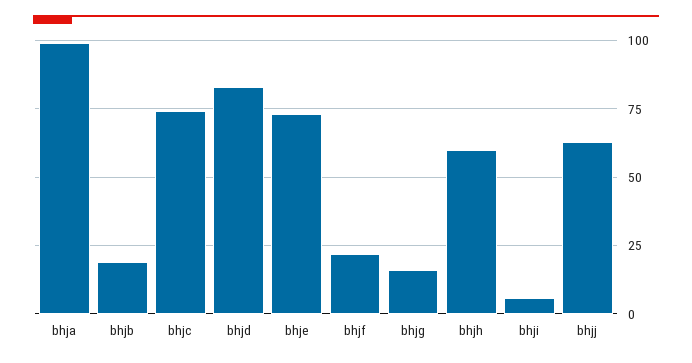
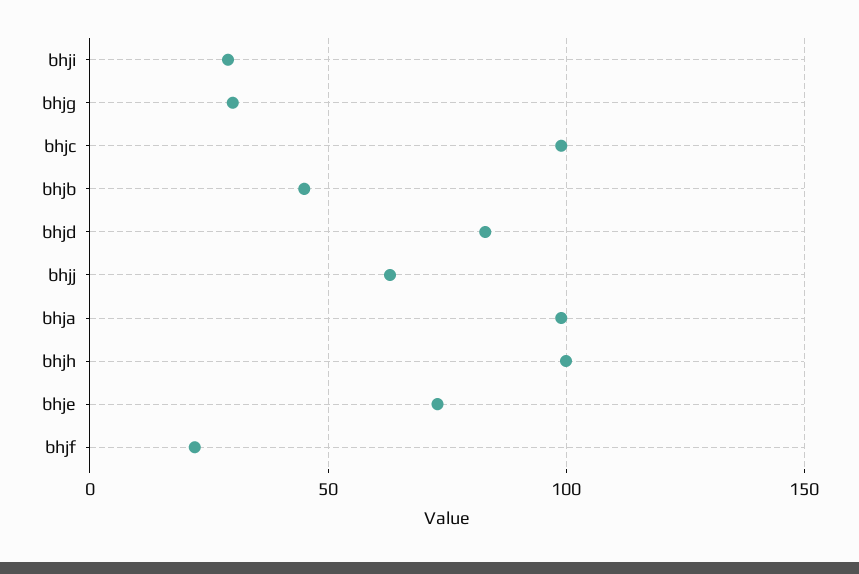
  {
    "bhja": 100,
-   "bhjb": 20,
+   "bhjb": 45,
-   "bhjc": 75,
+   "bhjc": 100,
    "bhjd": 85,
    "bhje": 75,
    "bhjf": 20,
-   "bhjg": 15,
+   "bhjg": 30,
-   "bhjh": 60,
+   "bhjh": 100,
-   "bhji": 5,
+   "bhji": 30,
    "bhjj": 65
  }

